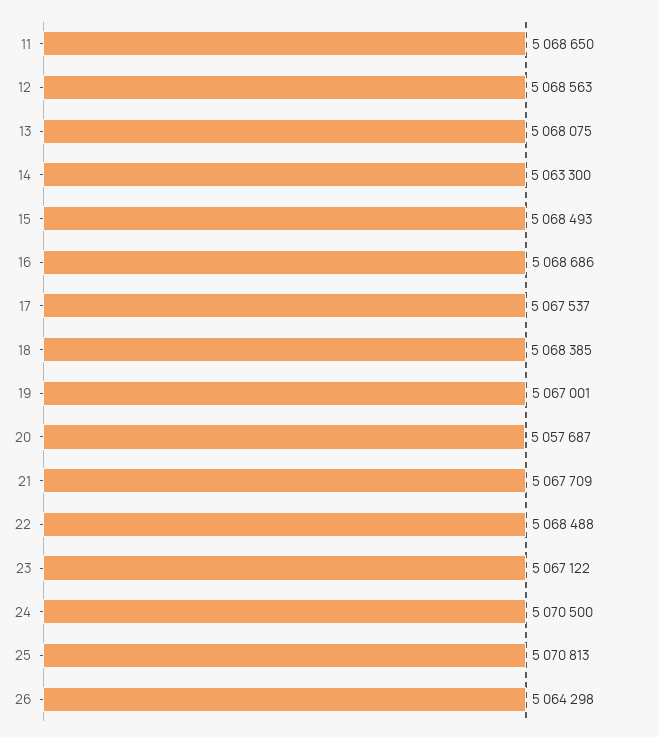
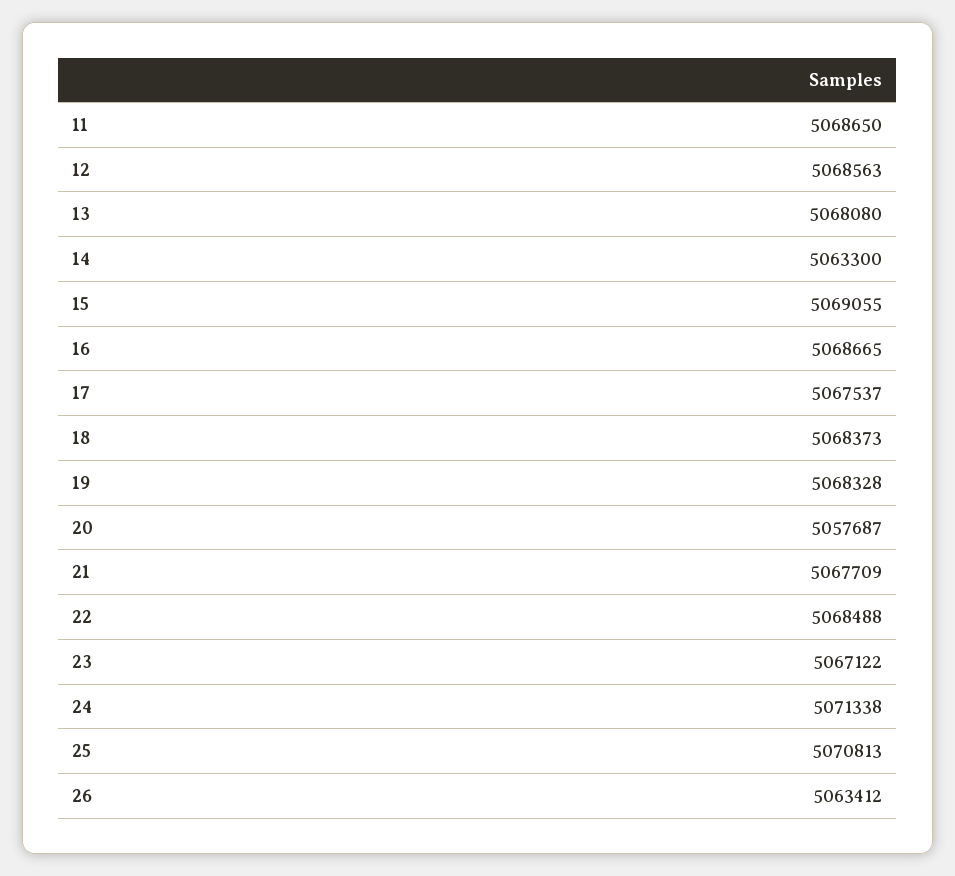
  {
    "11": 5068650,
    "12": 5068563,
-   "13": 5068075,
+   "13": 5068080,
    "14": 5063300,
-   "15": 5068493,
+   "15": 5069055,
-   "16": 5068686,
+   "16": 5068665,
    "17": 5067537,
-   "18": 5068385,
+   "18": 5068373,
-   "19": 5067001,
+   "19": 5068328,
    "20": 5057687,
    "21": 5067709,
    "22": 5068488,
    "23": 5067122,
-   "24": 5070500,
+   "24": 5071338,
    "25": 5070813,
-   "26": 5064298
+   "26": 5063412
  }

